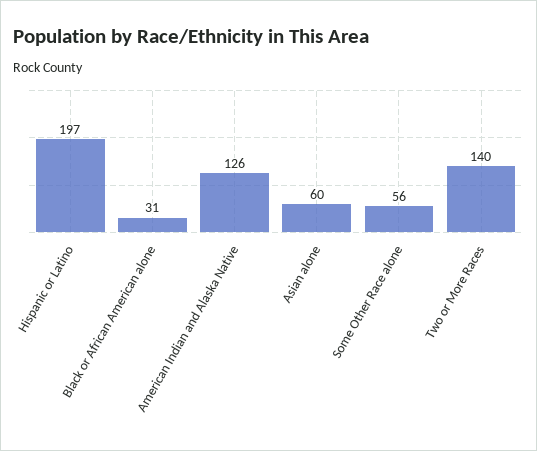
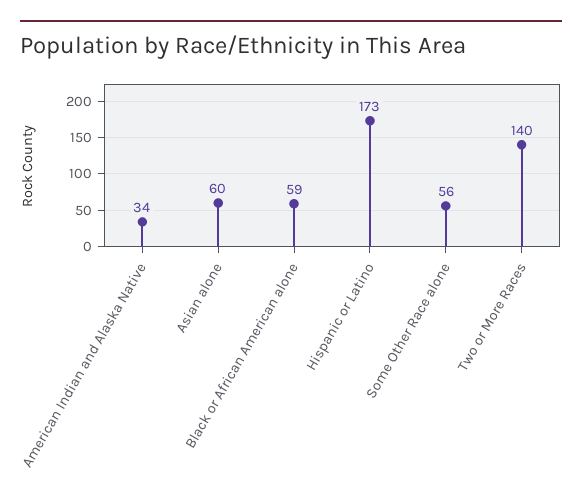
  {
-   "Hispanic or Latino": 197,
+   "Hispanic or Latino": 173,
-   "Black or African American alone": 31,
+   "Black or African American alone": 59,
-   "American Indian and Alaska Native": 126,
+   "American Indian and Alaska Native": 34,
    "Asian alone": 60,
    "Some Other Race alone": 56,
    "Two or More Races": 140
  }

